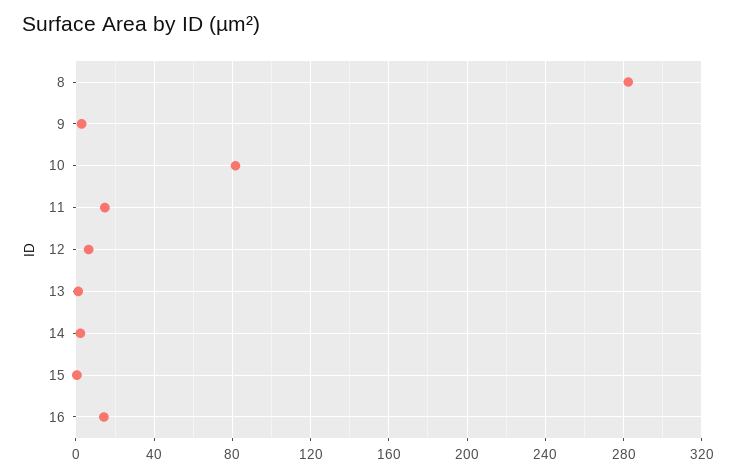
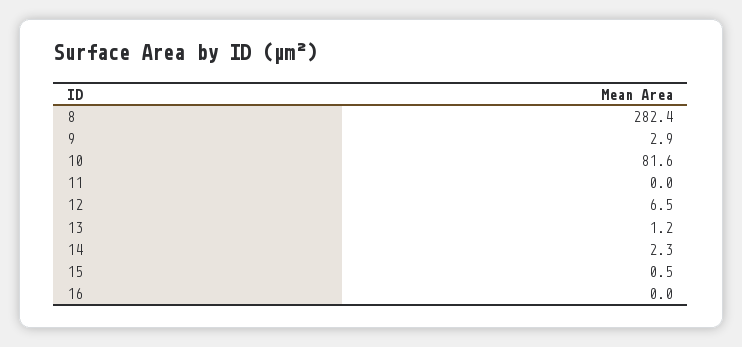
  {
    "8": 282.4,
    "9": 2.9,
    "10": 81.6,
-   "11": 15,
+   "11": 0,
    "12": 6.5,
    "13": 1.2,
    "14": 2.3,
    "15": 0.5,
-   "16": 15
+   "16": 0
  }

